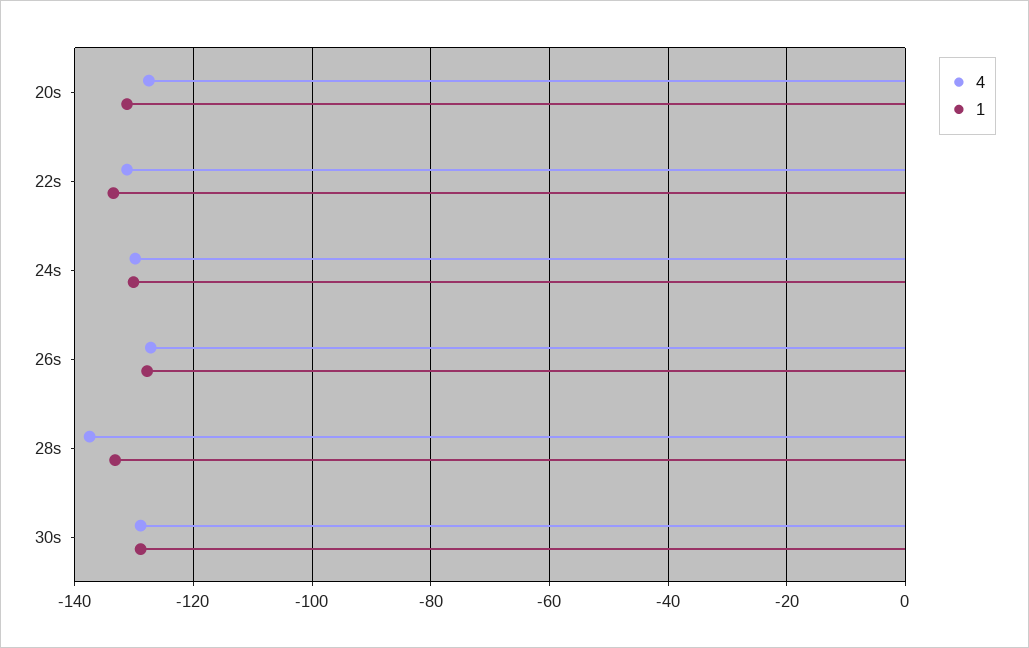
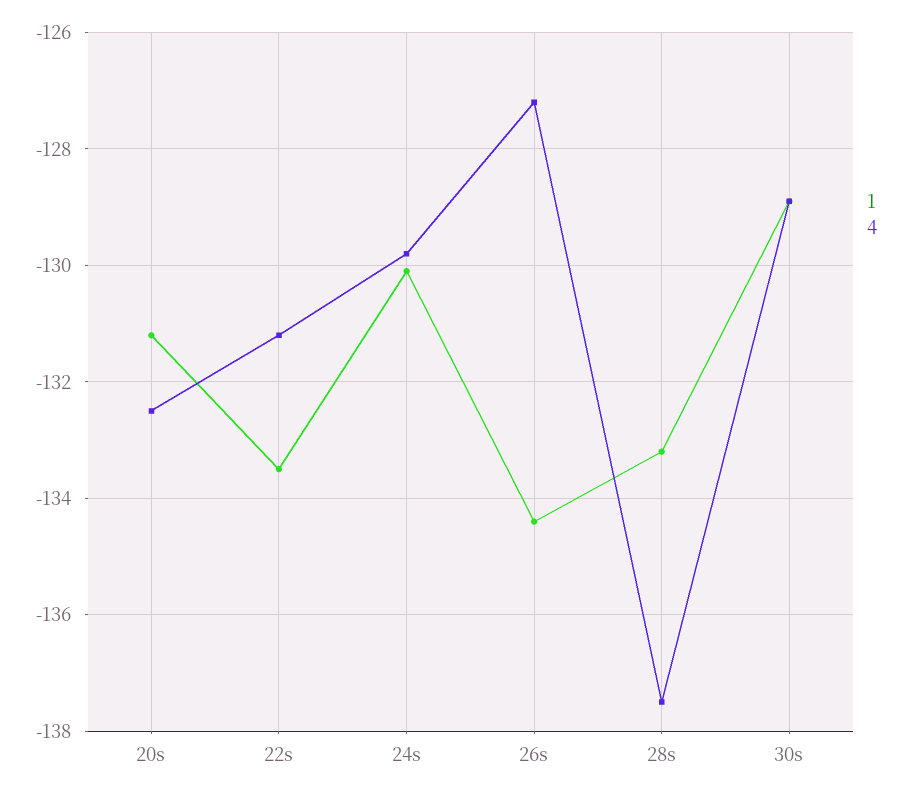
  {
    "4": {
-     "20s": -128,
+     "20s": -132.5,
      "22s": -131,
      "24s": -130,
      "26s": -127,
      "28s": -137.5,
      "30s": -129
    },
    "1": {
      "20s": -131,
      "22s": -133.5,
      "24s": -130,
-     "26s": -128,
+     "26s": -134.5,
      "28s": -133,
      "30s": -129
    }
  }

